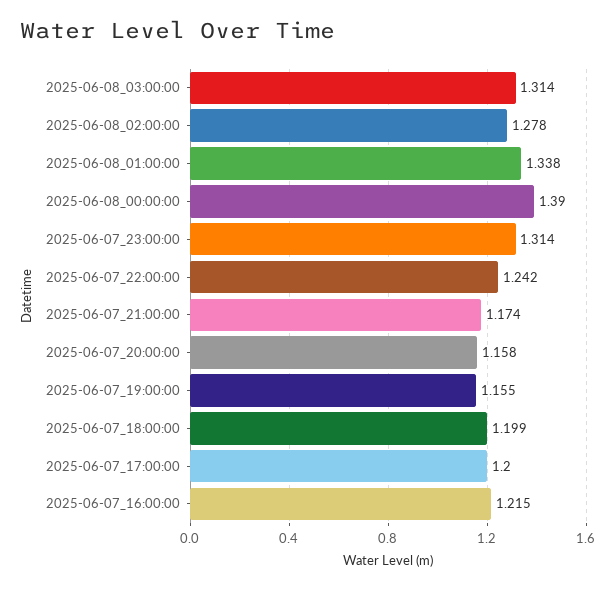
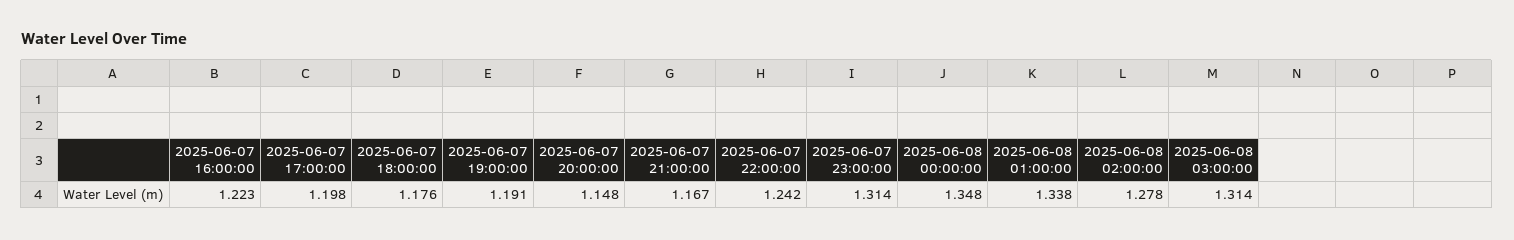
  {
    "2025-06-08_03:00:00": 1.314,
    "2025-06-08_02:00:00": 1.278,
    "2025-06-08_01:00:00": 1.338,
-   "2025-06-08_00:00:00": 1.39,
+   "2025-06-08_00:00:00": 1.348,
    "2025-06-07_23:00:00": 1.314,
    "2025-06-07_22:00:00": 1.242,
-   "2025-06-07_21:00:00": 1.174,
+   "2025-06-07_21:00:00": 1.167,
-   "2025-06-07_20:00:00": 1.158,
+   "2025-06-07_20:00:00": 1.148,
-   "2025-06-07_19:00:00": 1.155,
+   "2025-06-07_19:00:00": 1.191,
-   "2025-06-07_18:00:00": 1.199,
+   "2025-06-07_18:00:00": 1.176,
-   "2025-06-07_17:00:00": 1.2,
+   "2025-06-07_17:00:00": 1.198,
-   "2025-06-07_16:00:00": 1.215
+   "2025-06-07_16:00:00": 1.223
  }

